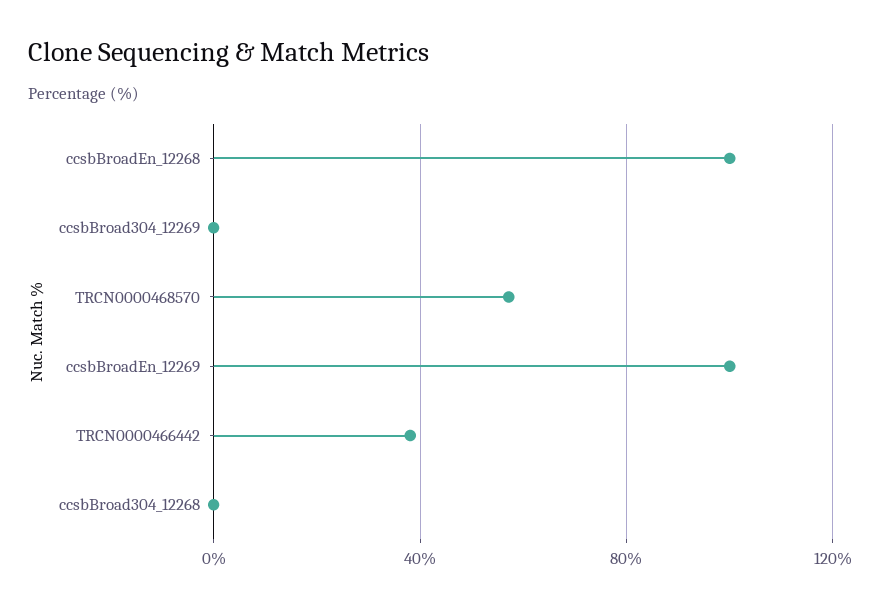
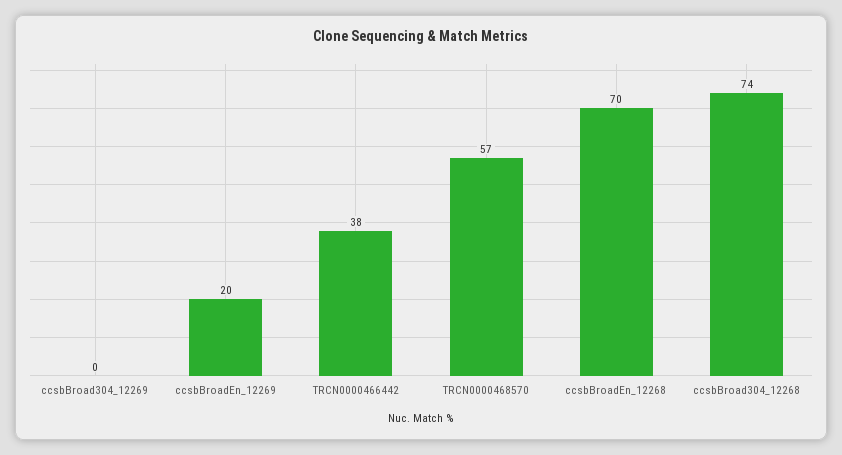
  {
-   "ccsbBroadEn_12268": 100,
+   "ccsbBroadEn_12268": 70,
    "ccsbBroad304_12269": 0,
    "TRCN0000468570": 57,
-   "ccsbBroadEn_12269": 100,
+   "ccsbBroadEn_12269": 20,
    "TRCN0000466442": 38,
-   "ccsbBroad304_12268": 0
+   "ccsbBroad304_12268": 74
  }

